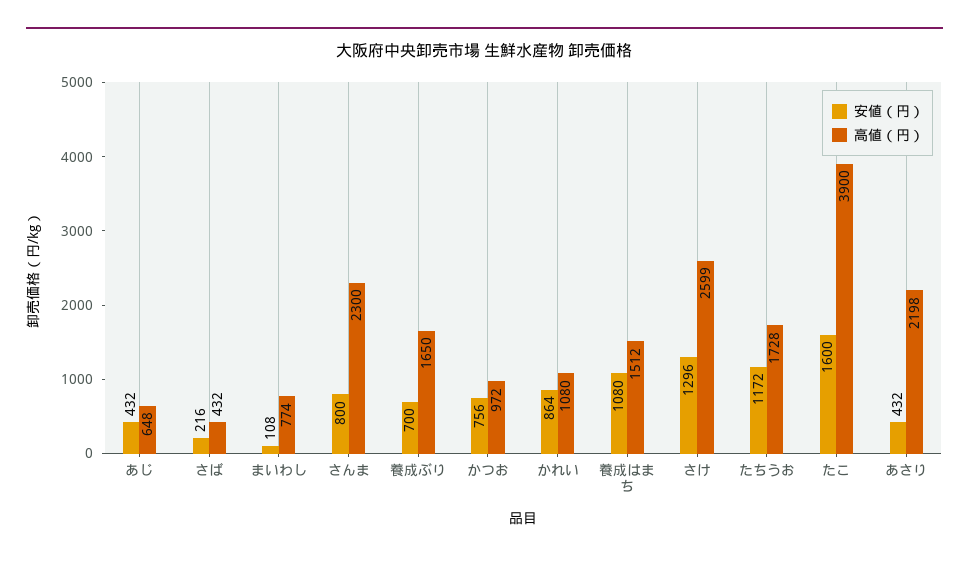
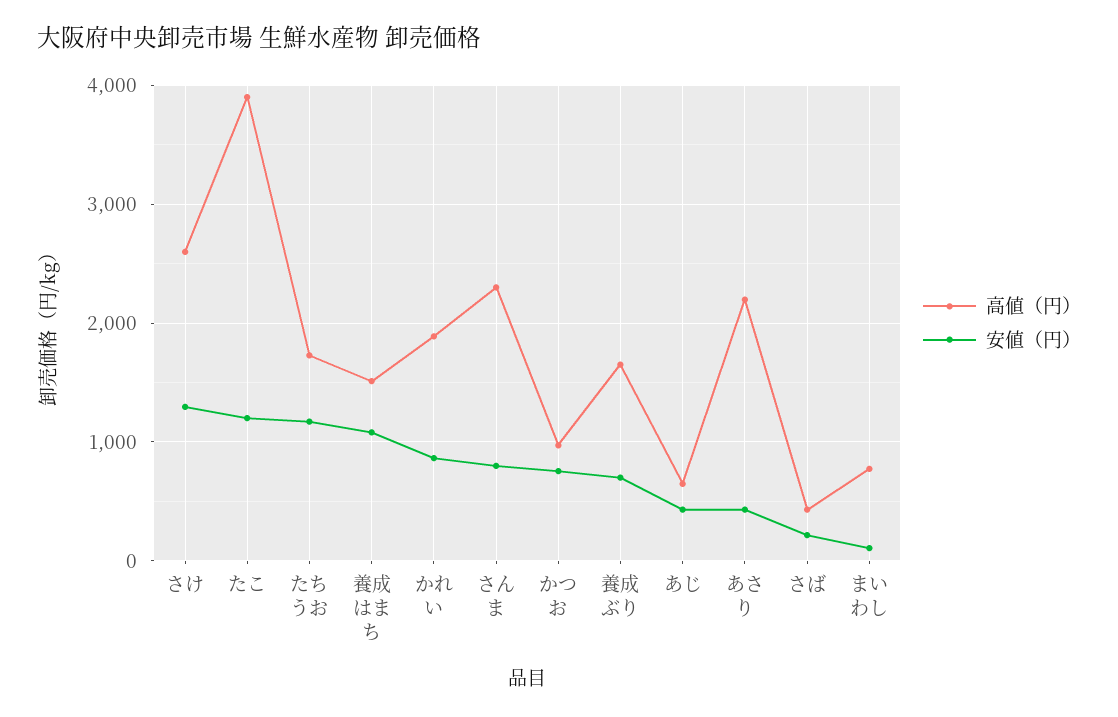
  {
    "安値（円）": {
      "あじ": 432,
      "さば": 216,
      "まいわし": 108,
      "さんま": 800,
      "養成ぶり": 700,
      "かつお": 756,
      "かれい": 864,
      "養成はまち": 1080,
      "さけ": 1296,
      "たちうお": 1172,
-     "たこ": 1600,
+     "たこ": 1200,
      "あさり": 432
    },
    "高値（円）": {
      "あじ": 648,
      "さば": 432,
      "まいわし": 774,
      "さんま": 2300,
      "養成ぶり": 1650,
      "かつお": 972,
-     "かれい": 1080,
+     "かれい": 1900,
      "養成はまち": 1512,
      "さけ": 2599,
      "たちうお": 1728,
      "たこ": 3900,
      "あさり": 2198
    }
  }

